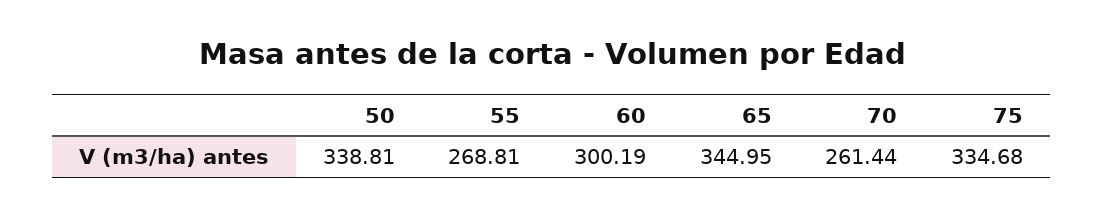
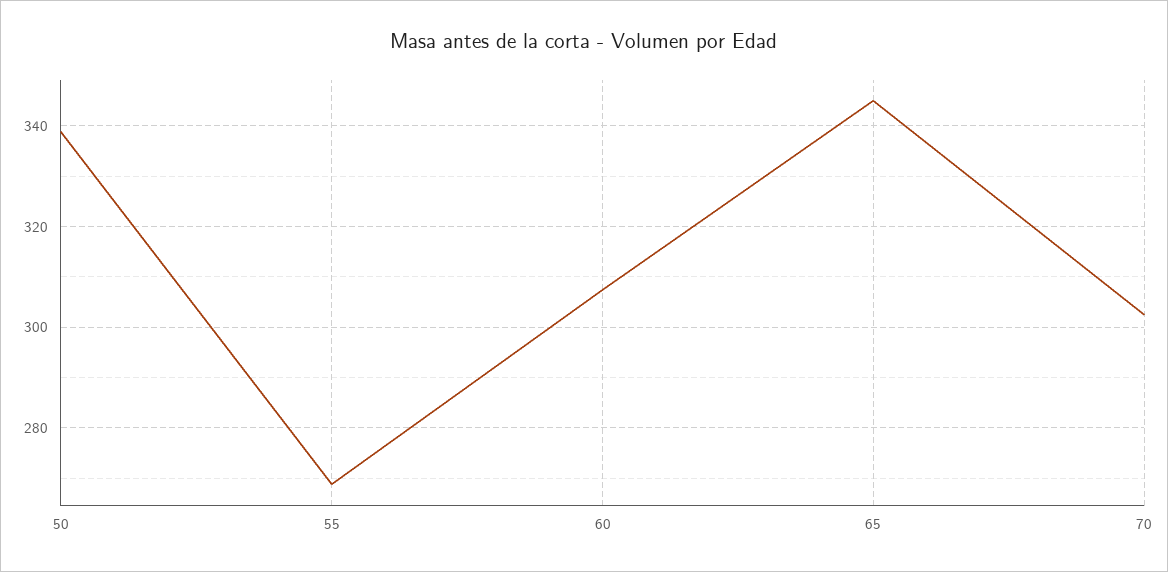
  {
    "50": 338.81,
    "55": 268.81,
-   "60": 300.19,
+   "60": 308,
    "65": 344.95,
-   "70": 261.44,
+   "70": 302
-   "75": 334.68
  }

